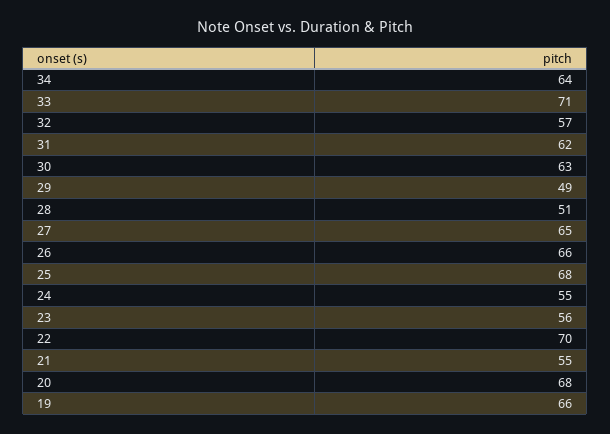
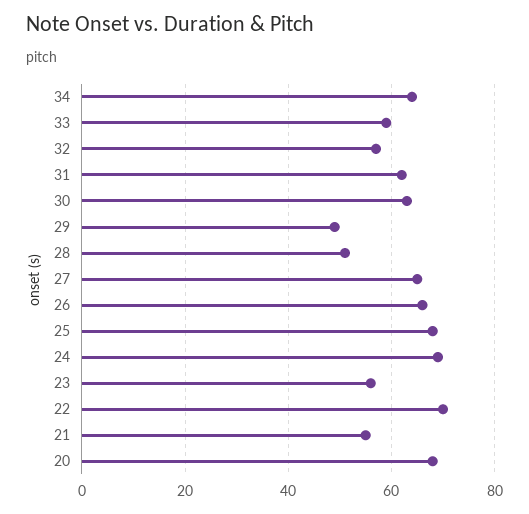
  {
    "34": 64,
-   "33": 71,
+   "33": 60,
    "32": 57,
    "31": 62,
    "30": 63,
    "29": 49,
    "28": 51,
    "27": 65,
    "26": 66,
    "25": 68,
-   "24": 55,
+   "24": 70,
    "23": 56,
    "22": 70,
    "21": 55,
-   "20": 68,
+   "20": 68
-   "19": 66
  }

